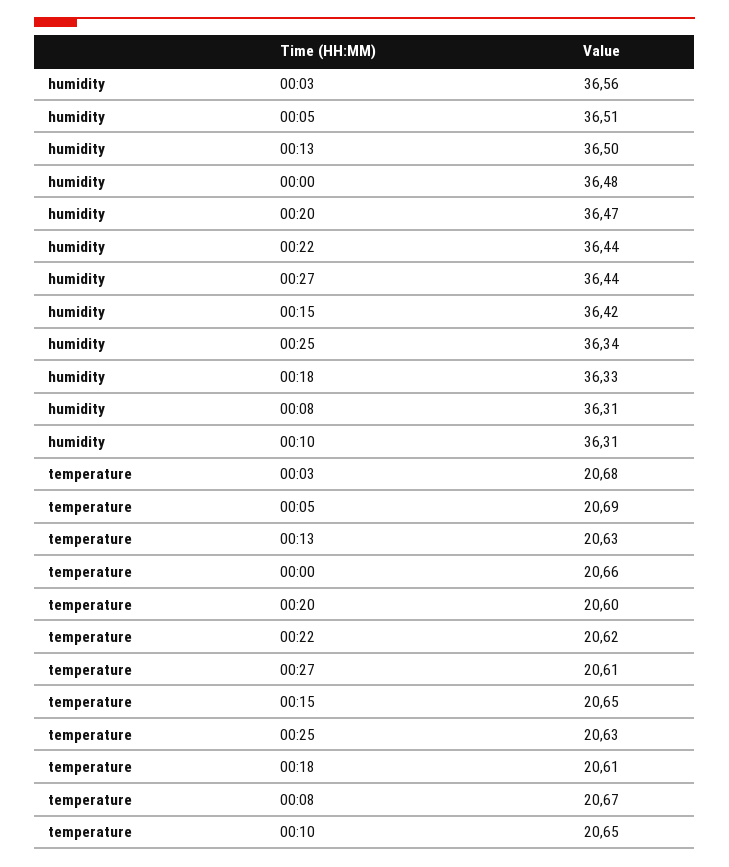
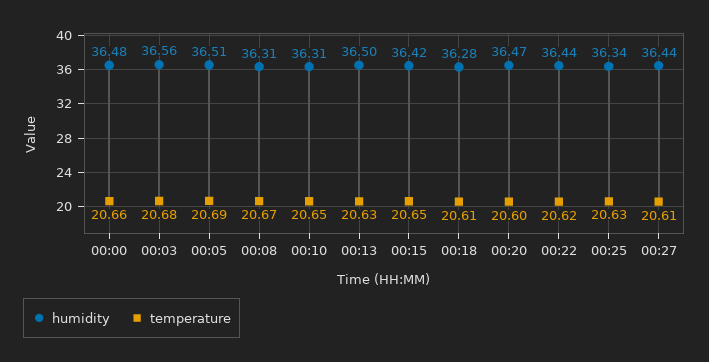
  {
    "humidity": {
      "00:03": 36.56,
      "00:05": 36.51,
      "00:13": 36.5,
      "00:00": 36.48,
      "00:20": 36.47,
      "00:22": 36.44,
      "00:27": 36.44,
      "00:15": 36.42,
      "00:25": 36.34,
-     "00:18": 36.33,
+     "00:18": 36.28,
      "00:08": 36.31,
      "00:10": 36.31
    },
    "temperature": {
      "00:03": 20.68,
      "00:05": 20.69,
      "00:13": 20.63,
      "00:00": 20.66,
      "00:20": 20.6,
      "00:22": 20.62,
      "00:27": 20.61,
      "00:15": 20.65,
      "00:25": 20.63,
      "00:18": 20.61,
      "00:08": 20.67,
      "00:10": 20.65
    }
  }

